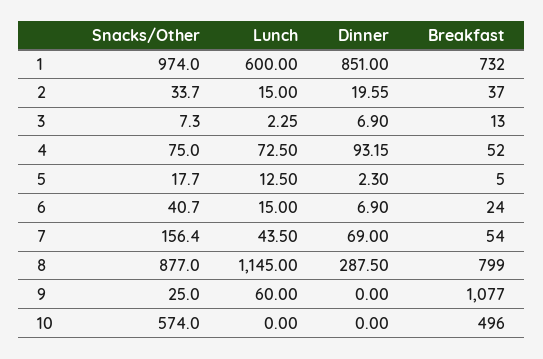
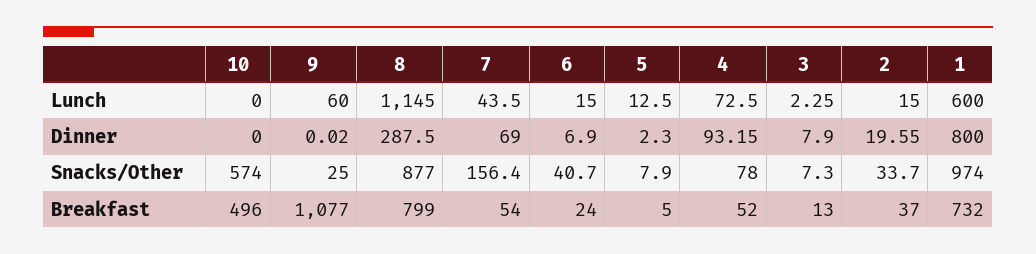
  {
    "Snacks/Other": {
      "1": 974,
      "2": 33.7,
      "3": 7.3,
-     "4": 75,
+     "4": 78,
-     "5": 17.7,
+     "5": 7.9,
      "6": 40.7,
      "7": 156.4,
      "8": 877,
      "9": 25,
      "10": 574
    },
    "Lunch": {
      "1": 600,
      "2": 15,
      "3": 2.25,
      "4": 72.5,
      "5": 12.5,
      "6": 15,
      "7": 43.5,
      "8": 1145,
      "9": 60,
      "10": 0
    },
    "Dinner": {
-     "1": 851,
+     "1": 800,
      "2": 19.55,
-     "3": 6.9,
+     "3": 7.9,
      "4": 93.15,
      "5": 2.3,
      "6": 6.9,
      "7": 69,
      "8": 287.5,
-     "9": 0,
+     "9": 0.02,
      "10": 0
    },
    "Breakfast": {
      "1": 732,
      "2": 37,
      "3": 13,
      "4": 52,
      "5": 5,
      "6": 24,
      "7": 54,
      "8": 799,
      "9": 1077,
      "10": 496
    }
  }

